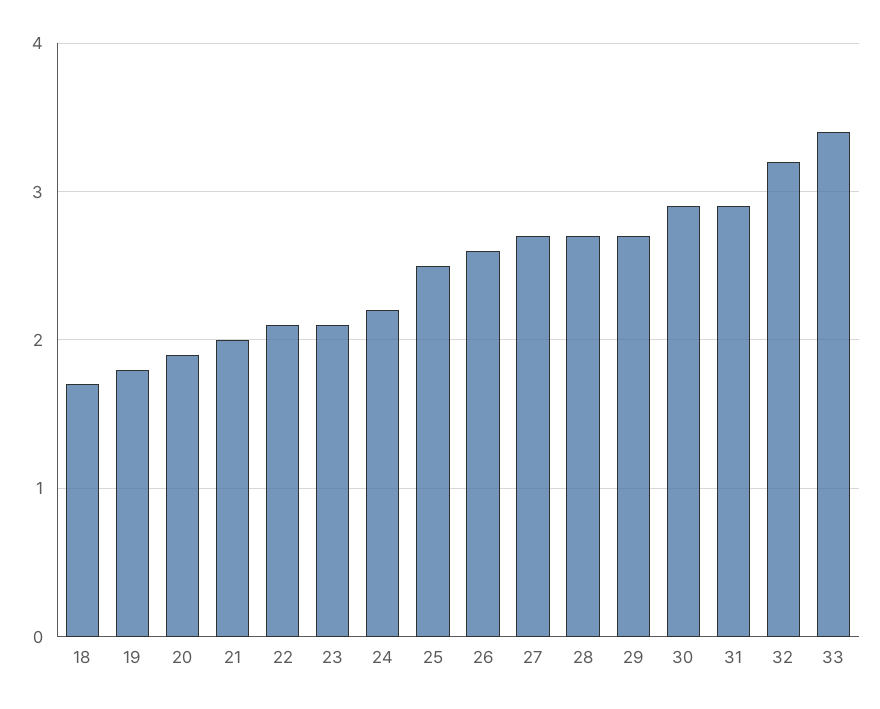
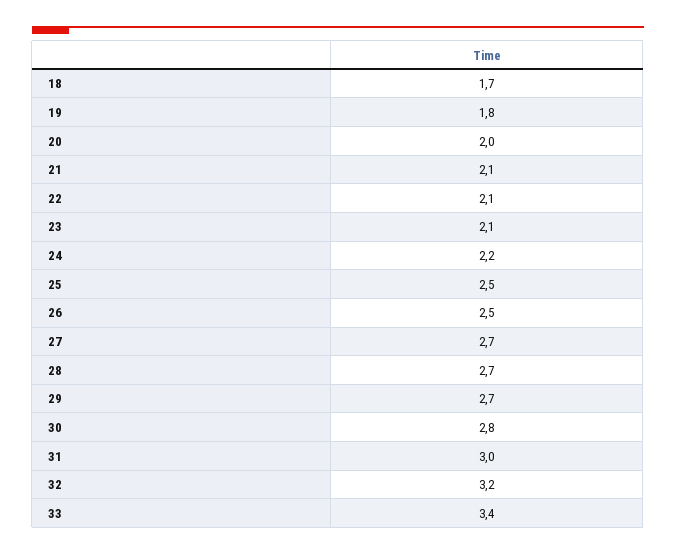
  {
    "18": 1.7,
    "19": 1.8,
-   "20": 1.9,
+   "20": 2,
-   "21": 2,
+   "21": 2.1,
    "22": 2.1,
    "23": 2.1,
    "24": 2.2,
    "25": 2.5,
-   "26": 2.6,
+   "26": 2.5,
    "27": 2.7,
    "28": 2.7,
    "29": 2.7,
-   "30": 2.9,
+   "30": 2.8,
-   "31": 2.9,
+   "31": 3,
    "32": 3.2,
    "33": 3.4
  }

